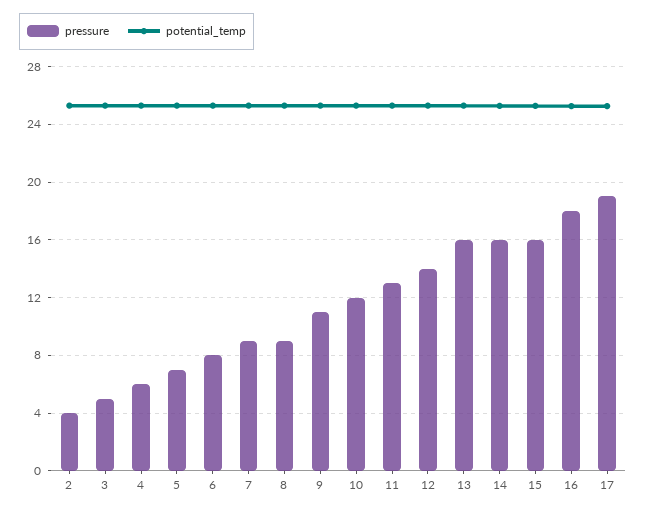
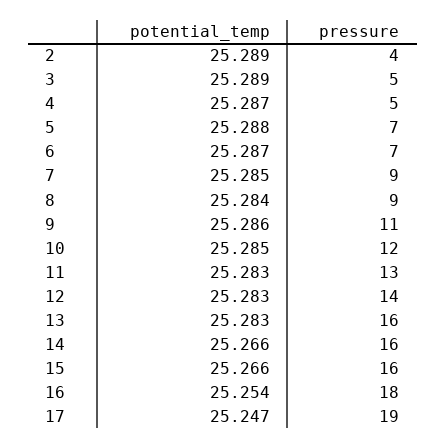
  {
    "pressure": {
      "2": 4,
      "3": 5,
-     "4": 6,
+     "4": 5,
      "5": 7,
-     "6": 8,
+     "6": 7,
      "7": 9,
      "8": 9,
      "9": 11,
      "10": 12,
      "11": 13,
      "12": 14,
      "13": 16,
      "14": 16,
      "15": 16,
      "16": 18,
      "17": 19
    },
    "potential_temp": {
      "2": 25.289,
      "3": 25.289,
      "4": 25.287,
      "5": 25.288,
      "6": 25.287,
      "7": 25.285,
      "8": 25.284,
      "9": 25.286,
      "10": 25.285,
      "11": 25.283,
      "12": 25.283,
      "13": 25.283,
      "14": 25.266,
      "15": 25.266,
      "16": 25.254,
      "17": 25.247
    }
  }

